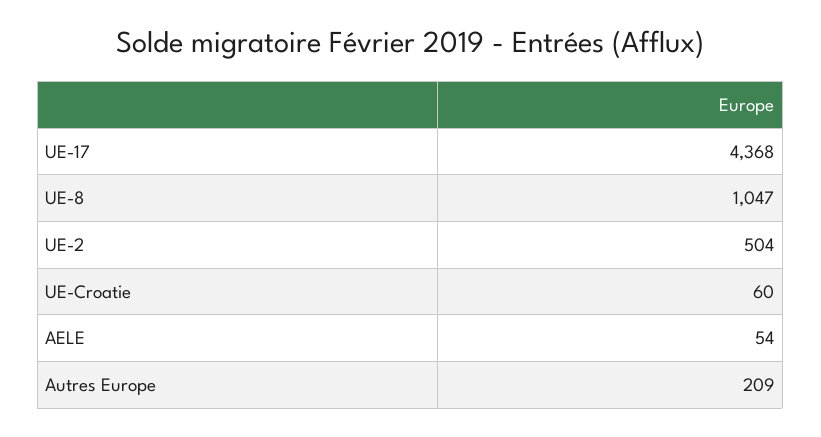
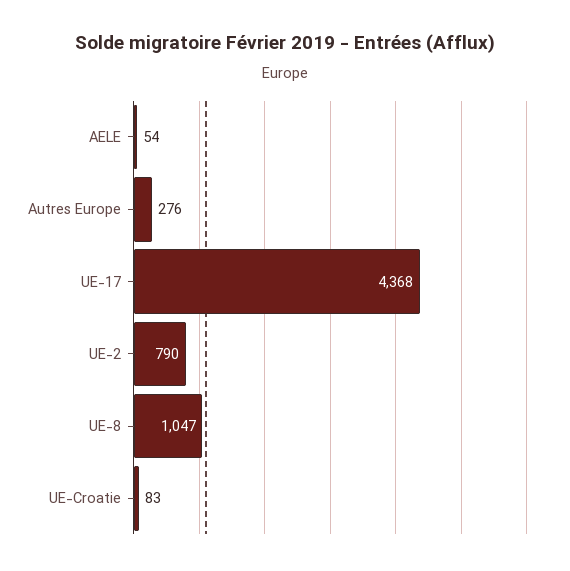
  {
    "UE-17": 4368,
    "UE-8": 1047,
-   "UE-2": 504,
+   "UE-2": 790,
-   "UE-Croatie": 60,
+   "UE-Croatie": 83,
    "AELE": 54,
-   "Autres Europe": 209
+   "Autres Europe": 276
  }

